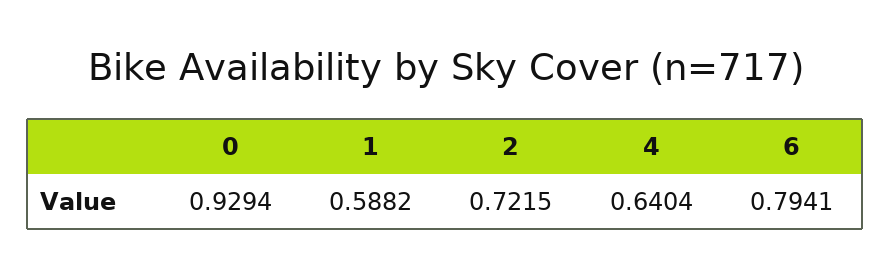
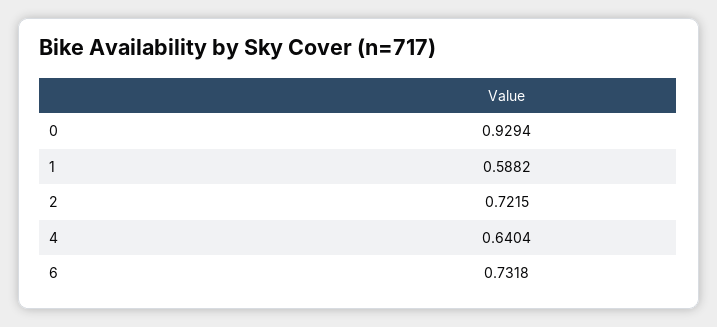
  {
    "0": 0.9294,
    "1": 0.5882,
    "2": 0.7215,
    "4": 0.6404,
-   "6": 0.7941
+   "6": 0.7318
  }

